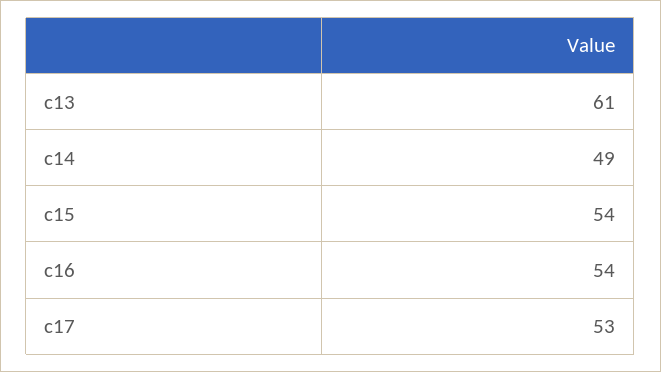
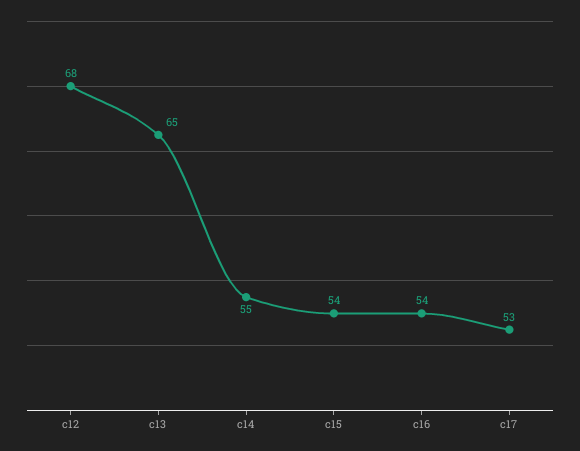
  {
-   "c13": 61,
+   "c13": 65,
-   "c14": 49,
+   "c14": 55,
    "c15": 54,
    "c16": 54,
-   "c17": 53
+   "c17": 53,
+   "c12": 68
  }

